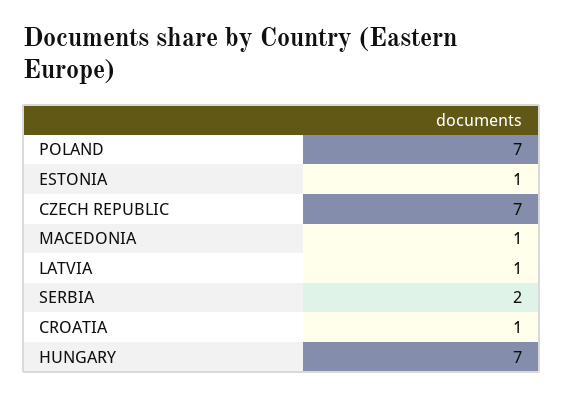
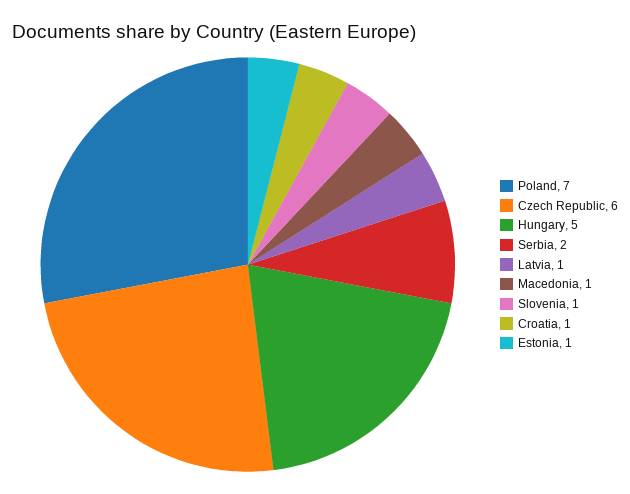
  {
    "POLAND": 7,
    "ESTONIA": 1,
-   "CZECH REPUBLIC": 7,
+   "CZECH REPUBLIC": 6,
    "MACEDONIA": 1,
    "LATVIA": 1,
    "SERBIA": 2,
    "CROATIA": 1,
-   "HUNGARY": 7
+   "HUNGARY": 5,
+   "Slovenia": 1
  }

